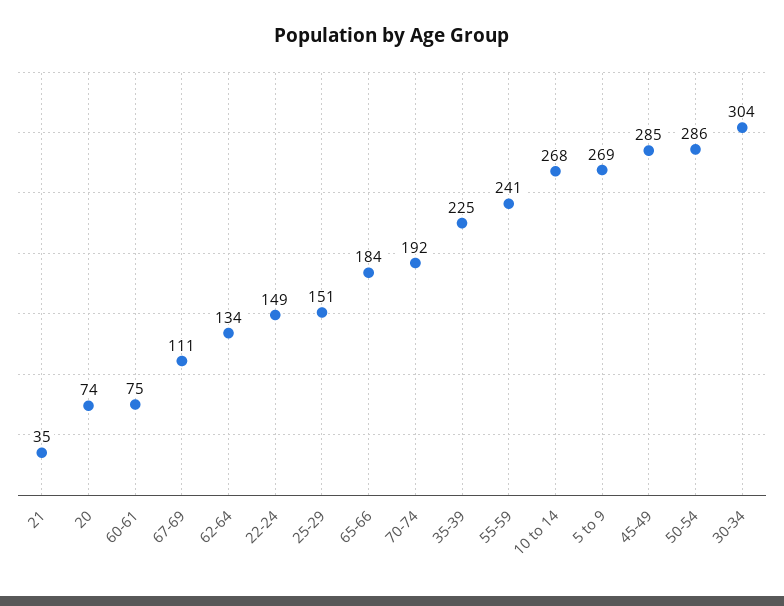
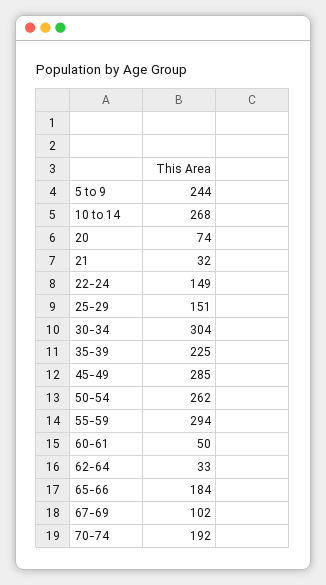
  {
-   "21": 35,
+   "21": 32,
    "20": 74,
-   "60-61": 75,
+   "60-61": 50,
-   "67-69": 111,
+   "67-69": 102,
-   "62-64": 134,
+   "62-64": 33,
    "22-24": 149,
    "25-29": 151,
    "65-66": 184,
    "70-74": 192,
    "35-39": 225,
-   "55-59": 241,
+   "55-59": 294,
    "10 to 14": 268,
-   "5 to 9": 269,
+   "5 to 9": 244,
    "45-49": 285,
-   "50-54": 286,
+   "50-54": 262,
    "30-34": 304
  }

